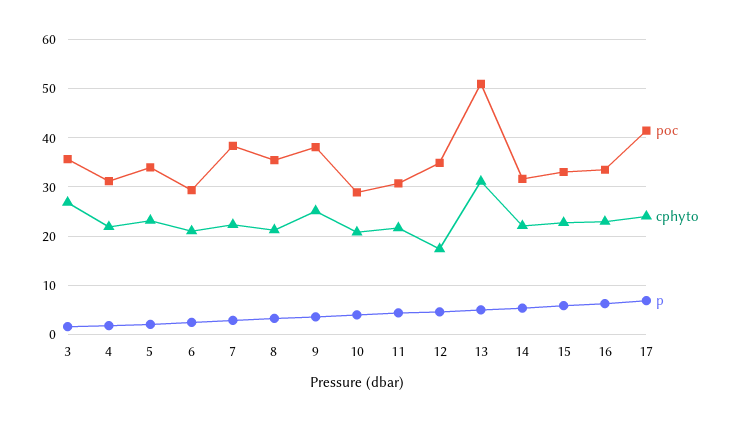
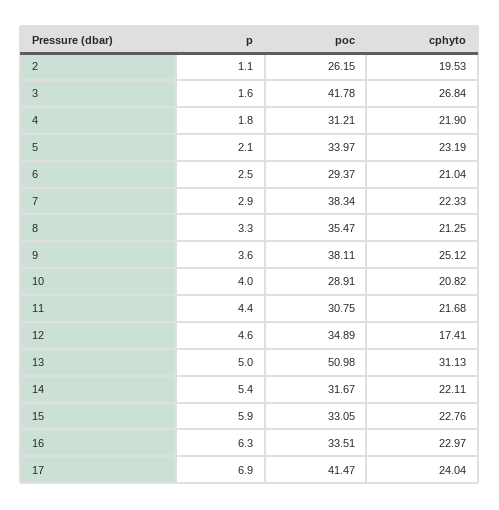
  {
    "poc": {
-     "3": 36,
+     "3": 41.78,
      "4": 31.21,
      "5": 33.97,
      "6": 29.37,
      "7": 38.34,
      "8": 35.47,
      "9": 38.11,
      "10": 28.91,
      "11": 30.75,
      "12": 34.89,
      "13": 50.98,
      "14": 31.67,
      "15": 33.05,
      "16": 33.51,
-     "17": 41.47
+     "17": 41.47,
+     "2": 26.15
    },
    "cphyto": {
      "3": 26.84,
      "4": 21.9,
      "5": 23.19,
      "6": 21.04,
      "7": 22.33,
      "8": 21.25,
      "9": 25.12,
      "10": 20.82,
      "11": 21.68,
      "12": 17.41,
      "13": 31.13,
      "14": 22.11,
      "15": 22.76,
      "16": 22.97,
-     "17": 24.04
+     "17": 24.04,
+     "2": 19.53
    },
    "p": {
      "3": 1.6,
      "4": 1.8,
      "5": 2.1,
      "6": 2.5,
      "7": 2.9,
      "8": 3.3,
      "9": 3.6,
      "10": 4,
      "11": 4.4,
      "12": 4.6,
      "13": 5,
      "14": 5.4,
      "15": 5.9,
      "16": 6.3,
-     "17": 6.9
+     "17": 6.9,
+     "2": 1.1
    }
  }

